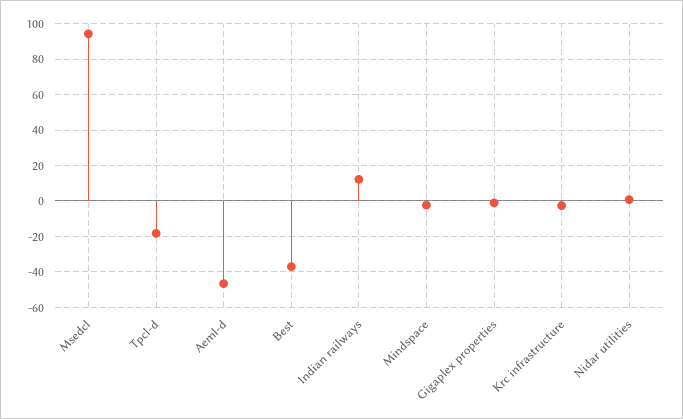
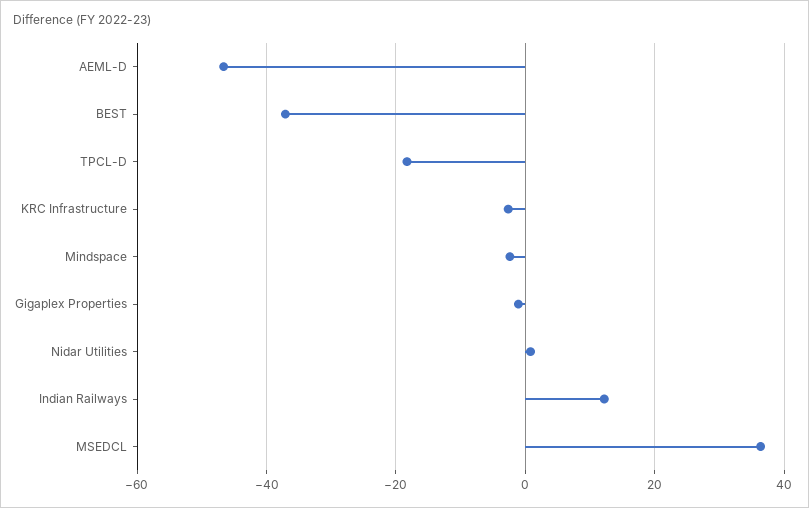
  {
-   "Msedcl": 95,
+   "Msedcl": 36,
    "Tpcl-d": -18,
    "Aeml-d": -46,
    "Best": -38,
    "Indian railways": 12,
    "Mindspace": -2,
    "Gigaplex properties": -2,
    "Krc infrastructure": -2,
    "Nidar utilities": 0
  }

